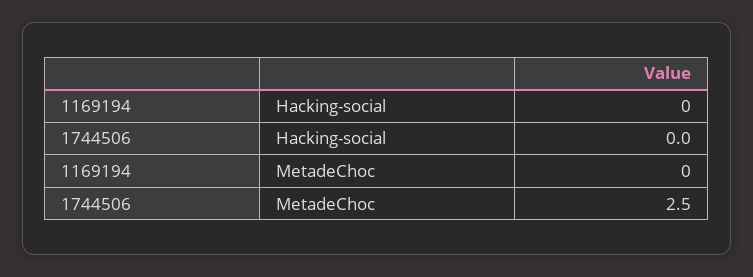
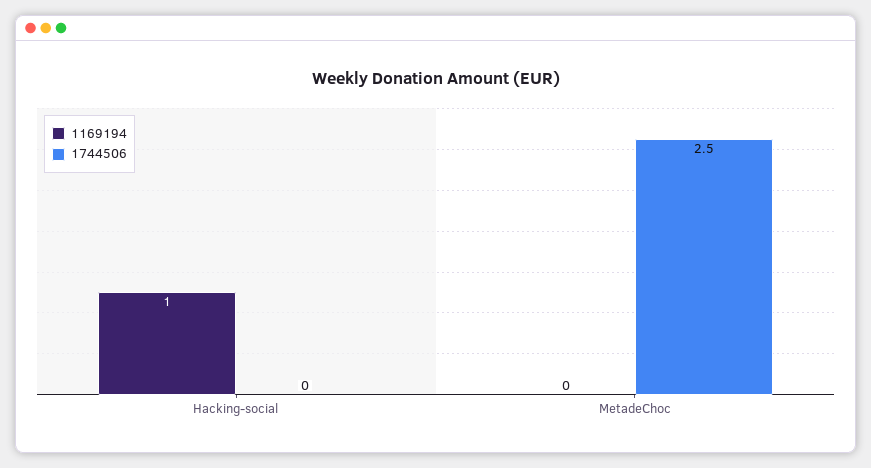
  {
    "1169194": {
-     "Hacking-social": 0,
+     "Hacking-social": 1,
      "MetadeChoc": 0
    },
    "1744506": {
      "Hacking-social": 0,
      "MetadeChoc": 2.5
    }
  }

